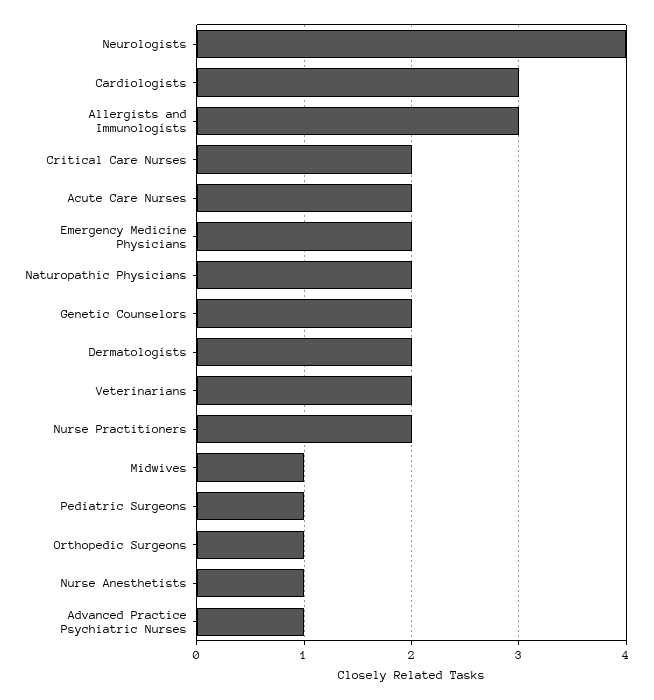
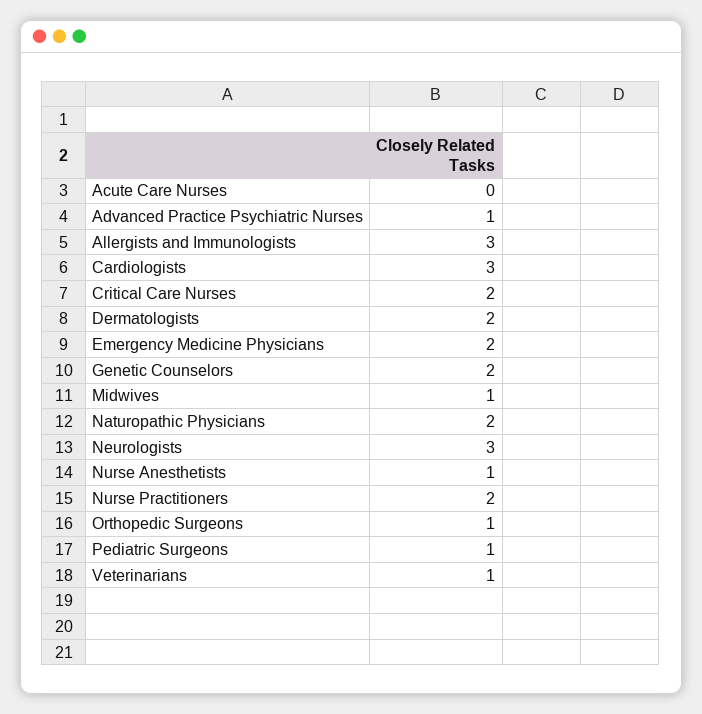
  {
-   "Neurologists": 4,
+   "Neurologists": 3,
    "Cardiologists": 3,
    "Allergists and Immunologists": 3,
    "Critical Care Nurses": 2,
-   "Acute Care Nurses": 2,
+   "Acute Care Nurses": 0,
    "Emergency Medicine Physicians": 2,
    "Naturopathic Physicians": 2,
    "Genetic Counselors": 2,
    "Dermatologists": 2,
-   "Veterinarians": 2,
+   "Veterinarians": 1,
    "Nurse Practitioners": 2,
    "Midwives": 1,
    "Pediatric Surgeons": 1,
    "Orthopedic Surgeons": 1,
    "Nurse Anesthetists": 1,
    "Advanced Practice Psychiatric Nurses": 1
  }

